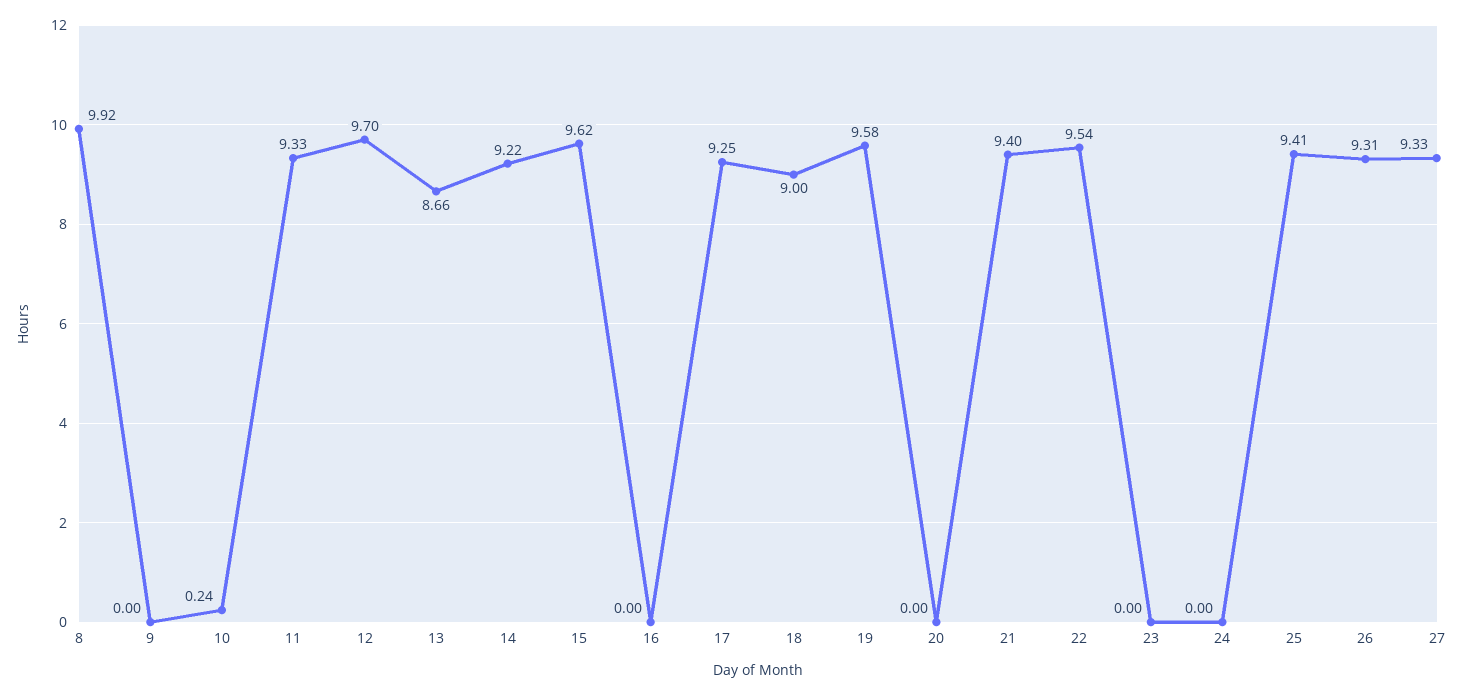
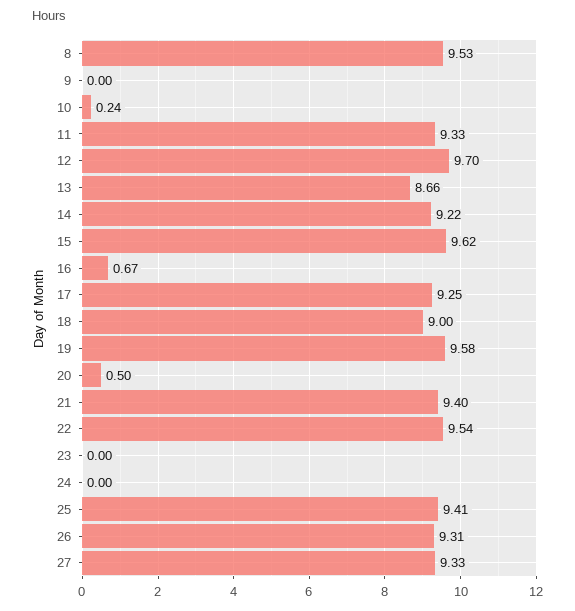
  {
-   "8": 9.92,
+   "8": 9.53,
    "9": 0,
    "10": 0.24,
    "11": 9.33,
    "12": 9.7,
    "13": 8.66,
    "14": 9.22,
    "15": 9.62,
-   "16": 0,
+   "16": 0.67,
    "17": 9.25,
    "18": 9,
    "19": 9.58,
-   "20": 0,
+   "20": 0.5,
    "21": 9.4,
    "22": 9.54,
    "23": 0,
    "24": 0,
    "25": 9.41,
    "26": 9.31,
    "27": 9.33
  }

